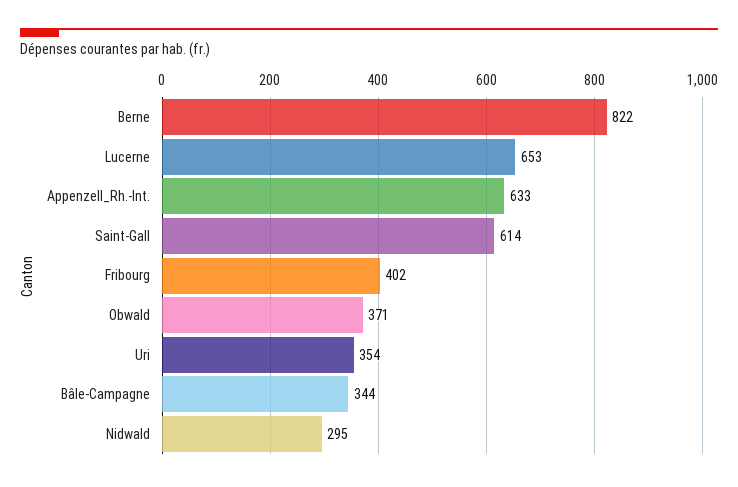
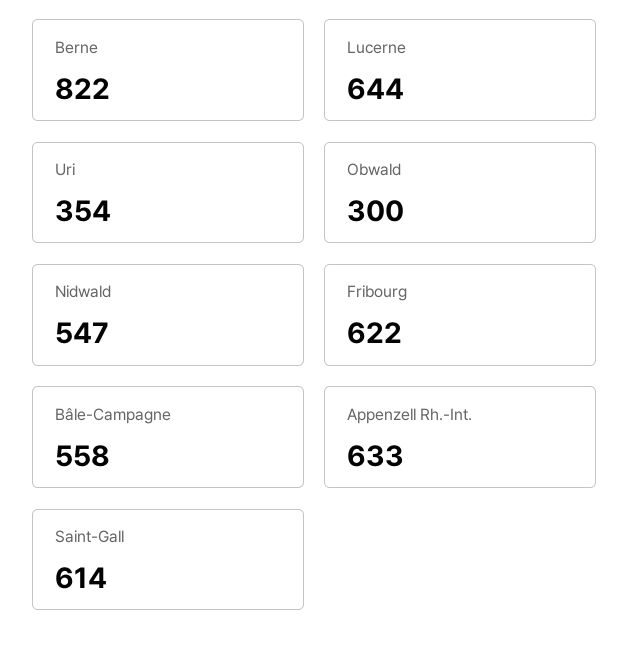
  {
    "Berne": 822,
-   "Lucerne": 653,
+   "Lucerne": 644,
    "Appenzell_Rh.-Int.": 633,
    "Saint-Gall": 614,
-   "Fribourg": 402,
+   "Fribourg": 622,
-   "Obwald": 371,
+   "Obwald": 300,
    "Uri": 354,
-   "Bâle-Campagne": 344,
+   "Bâle-Campagne": 558,
-   "Nidwald": 295
+   "Nidwald": 547
  }

